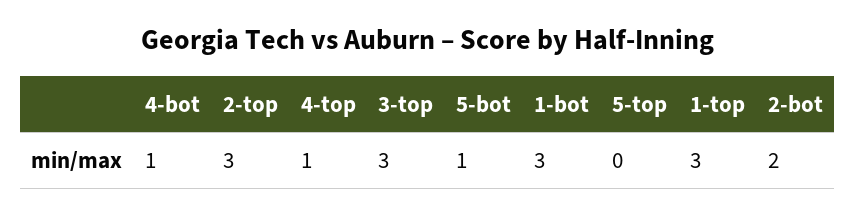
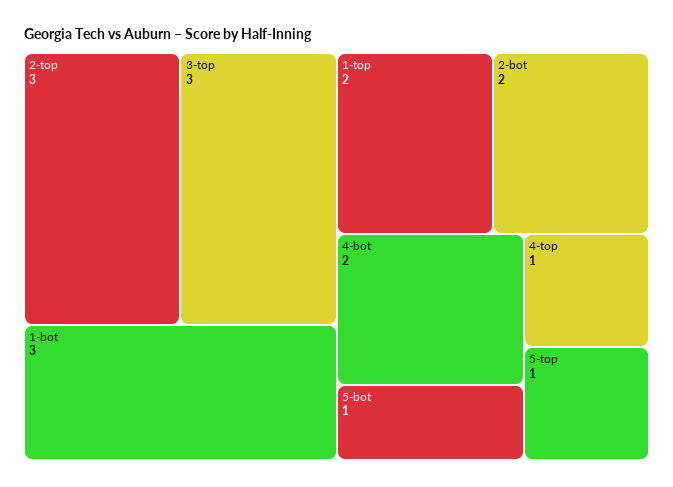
  {
-   "4-bot": 1,
+   "4-bot": 2,
    "2-top": 3,
    "4-top": 1,
    "3-top": 3,
    "5-bot": 1,
    "1-bot": 3,
-   "5-top": 0,
+   "5-top": 1,
-   "1-top": 3,
+   "1-top": 2,
    "2-bot": 2
  }

